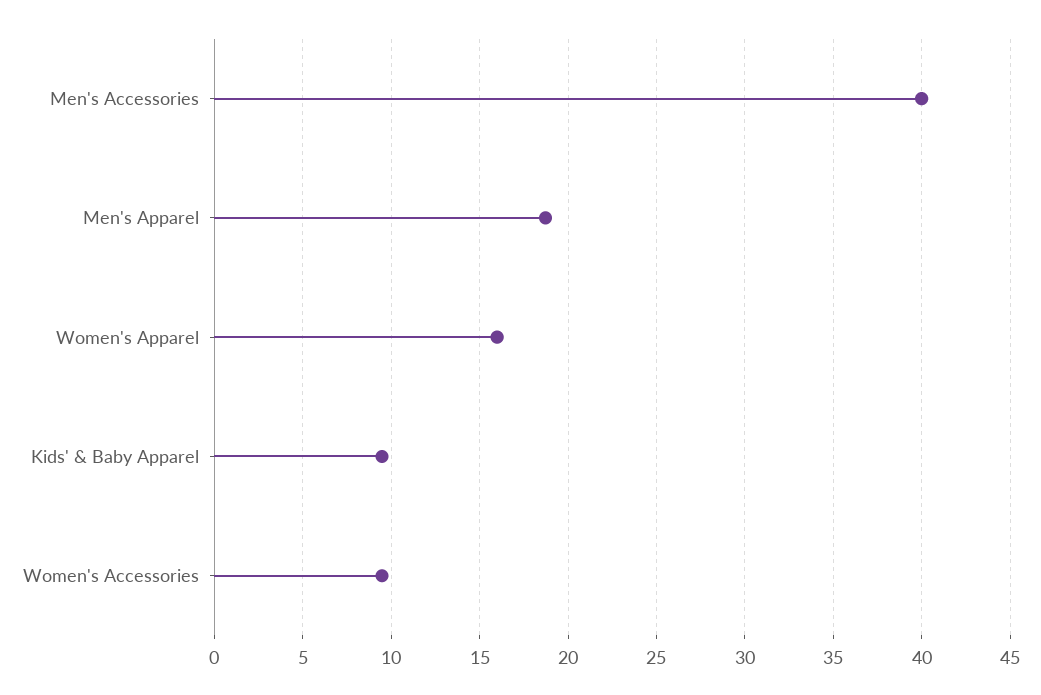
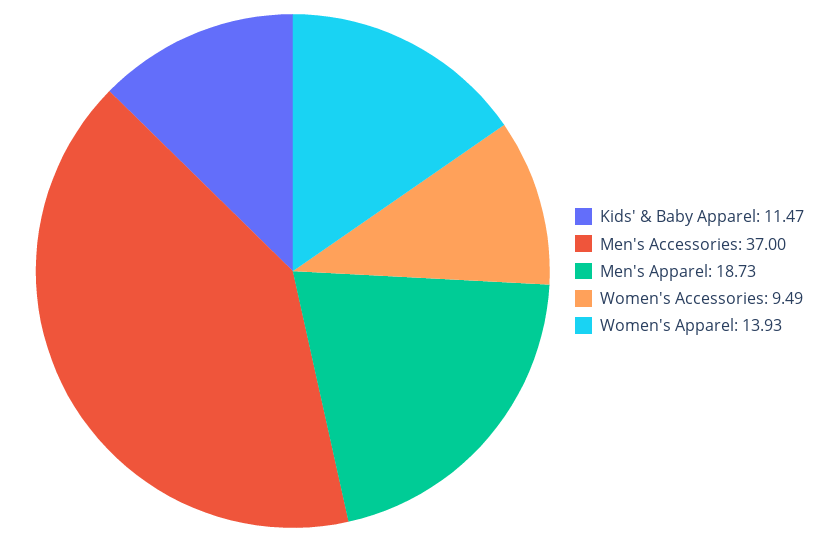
  {
-   "Men's Accessories": 40,
+   "Men's Accessories": 37,
    "Men's Apparel": 18.73,
-   "Women's Apparel": 16,
+   "Women's Apparel": 13.93,
-   "Kids' & Baby Apparel": 9.5,
+   "Kids' & Baby Apparel": 11.47,
    "Women's Accessories": 9.49
  }

